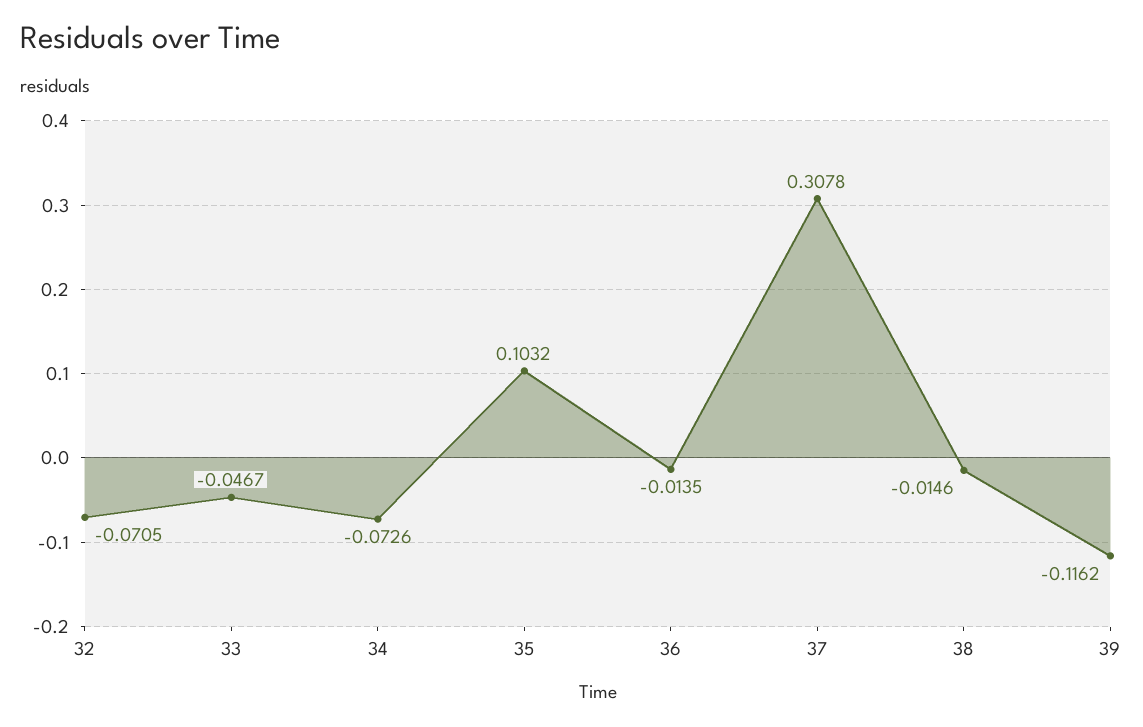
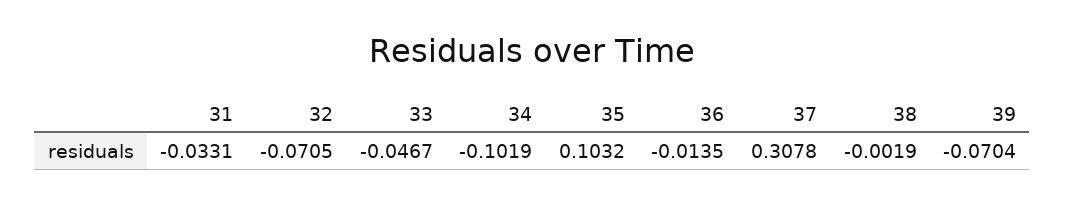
  {
    "32": -0.0705,
    "33": -0.0467,
-   "34": -0.0726,
+   "34": -0.1019,
    "35": 0.1032,
    "36": -0.0135,
    "37": 0.3078,
-   "38": -0.0146,
+   "38": -0.0019,
-   "39": -0.1162
+   "39": -0.0704,
+   "31": -0.0331
  }

